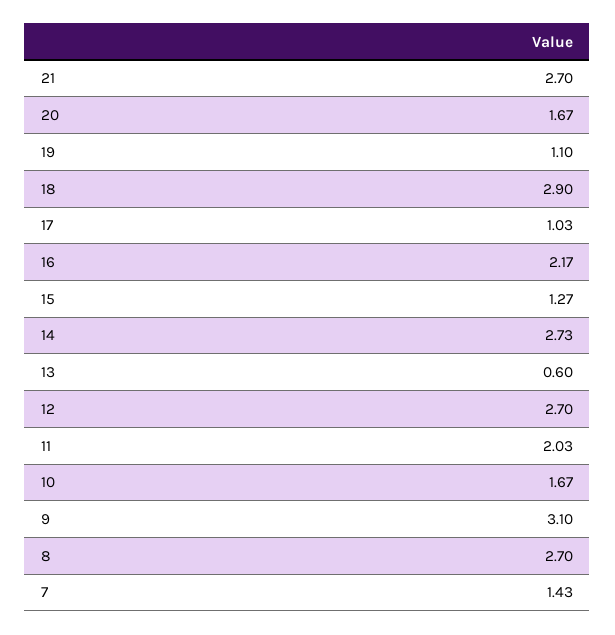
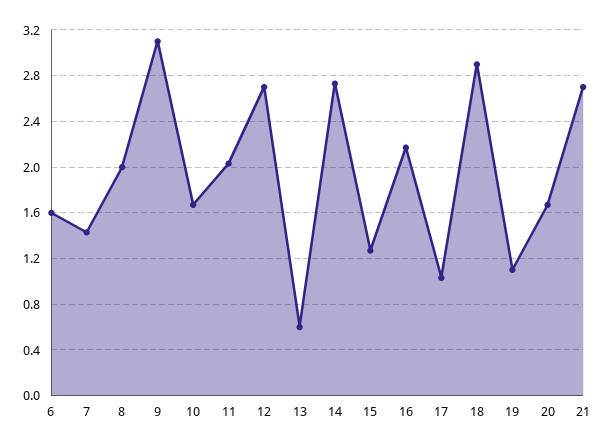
  {
    "21": 2.7,
    "20": 1.67,
    "19": 1.1,
    "18": 2.9,
    "17": 1.03,
    "16": 2.17,
    "15": 1.27,
    "14": 2.73,
    "13": 0.6,
    "12": 2.7,
    "11": 2.03,
    "10": 1.67,
    "9": 3.1,
-   "8": 2.7,
+   "8": 2,
-   "7": 1.43
+   "7": 1.43,
+   "6": 1.6
  }

